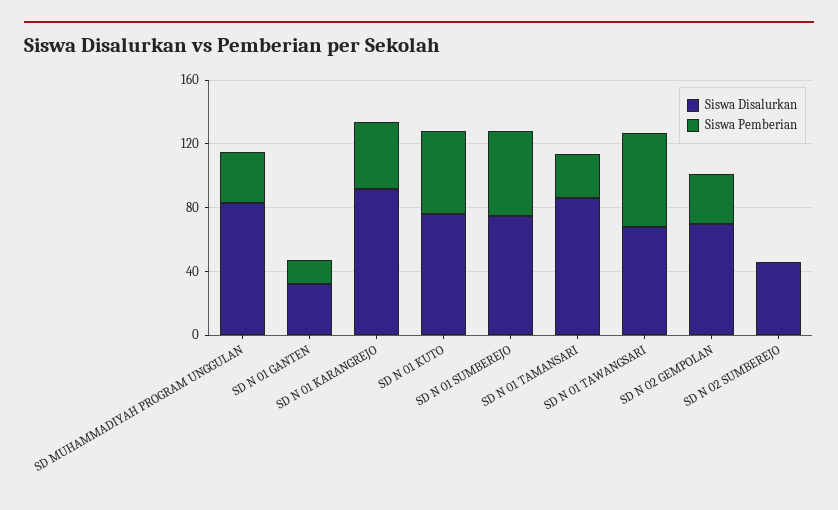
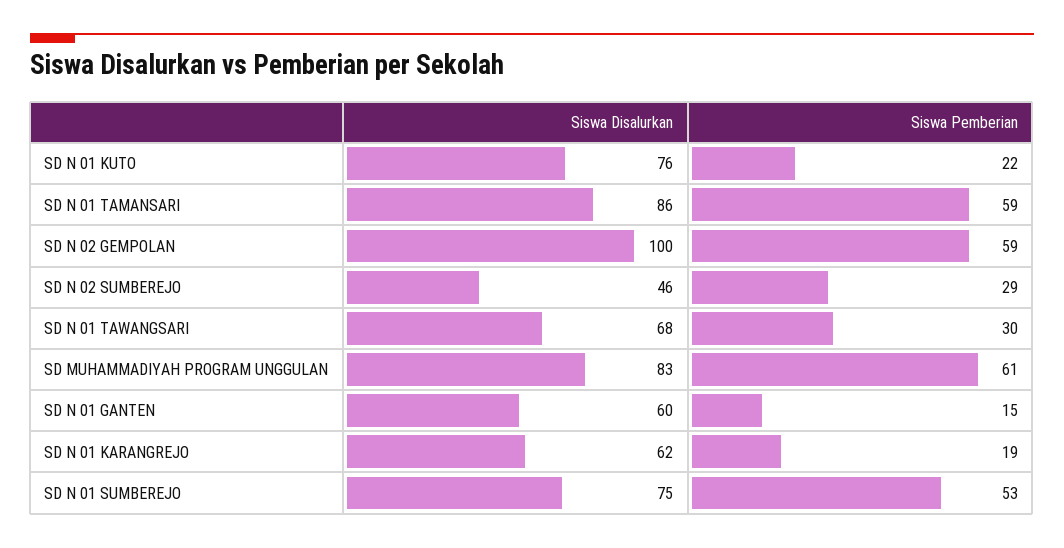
  {
    "Siswa Disalurkan": {
      "SD MUHAMMADIYAH PROGRAM UNGGULAN": 83,
-     "SD N 01 GANTEN": 30,
+     "SD N 01 GANTEN": 60,
-     "SD N 01 KARANGREJO": 90,
+     "SD N 01 KARANGREJO": 62,
      "SD N 01 KUTO": 76,
      "SD N 01 SUMBEREJO": 75,
      "SD N 01 TAMANSARI": 86,
      "SD N 01 TAWANGSARI": 68,
-     "SD N 02 GEMPOLAN": 70,
+     "SD N 02 GEMPOLAN": 100,
      "SD N 02 SUMBEREJO": 46
    },
    "Siswa Pemberian": {
-     "SD MUHAMMADIYAH PROGRAM UNGGULAN": 30,
+     "SD MUHAMMADIYAH PROGRAM UNGGULAN": 61,
      "SD N 01 GANTEN": 15,
-     "SD N 01 KARANGREJO": 40,
+     "SD N 01 KARANGREJO": 19,
-     "SD N 01 KUTO": 50,
+     "SD N 01 KUTO": 22,
      "SD N 01 SUMBEREJO": 53,
-     "SD N 01 TAMANSARI": 30,
+     "SD N 01 TAMANSARI": 59,
-     "SD N 01 TAWANGSARI": 60,
+     "SD N 01 TAWANGSARI": 30,
-     "SD N 02 GEMPOLAN": 30,
+     "SD N 02 GEMPOLAN": 59,
-     "SD N 02 SUMBEREJO": 0
+     "SD N 02 SUMBEREJO": 29
    }
  }

